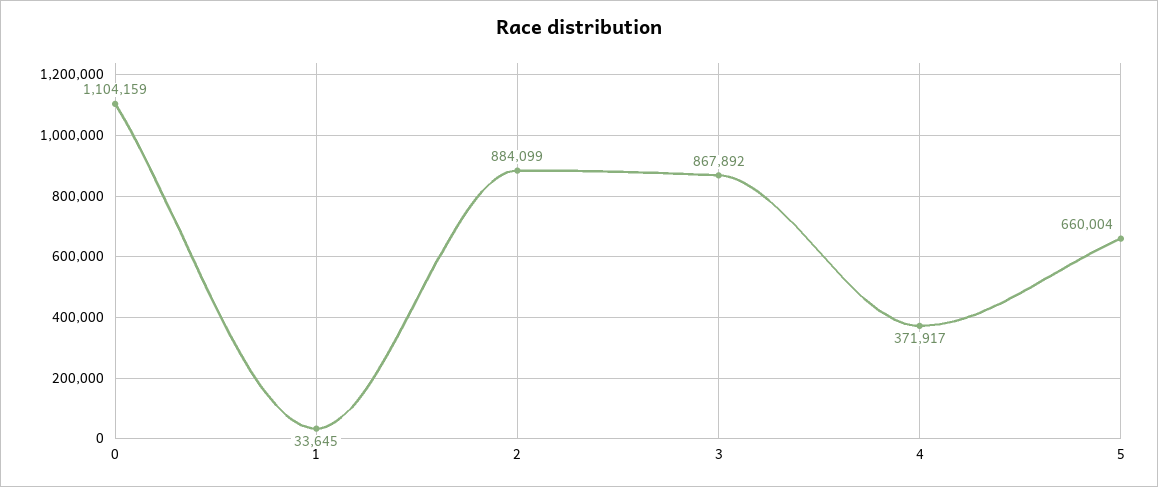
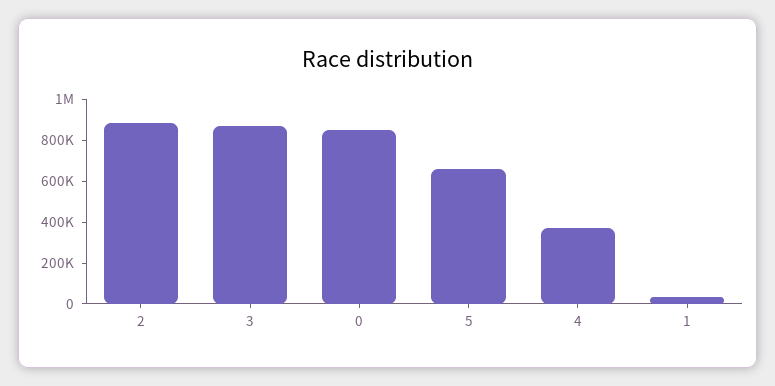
  {
-   "0": 1104159,
+   "0": 850000,
    "1": 33645,
    "2": 884099,
    "3": 867892,
    "4": 371917,
    "5": 660004
  }

